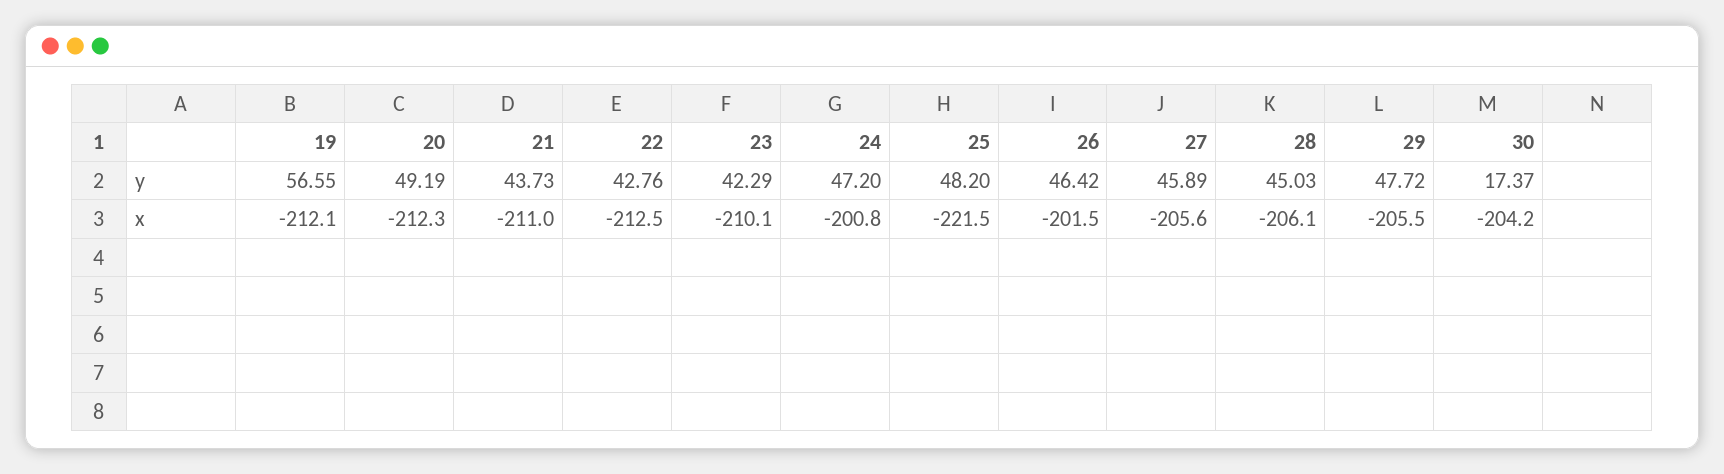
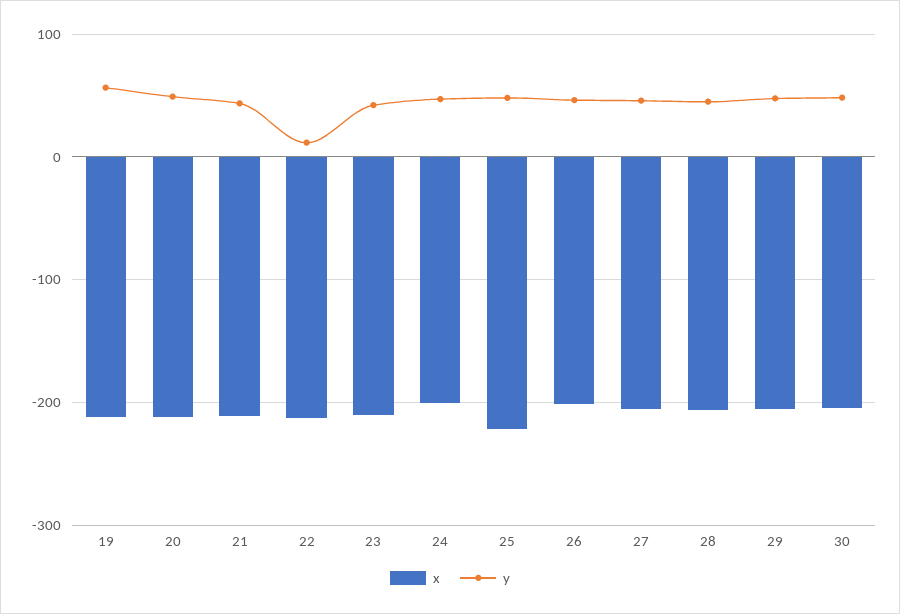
  {
    "y": {
      "19": 56.55,
      "20": 49.19,
      "21": 43.73,
-     "22": 42.76,
+     "22": 10,
      "23": 42.29,
      "24": 47.2,
      "25": 48.2,
      "26": 46.42,
      "27": 45.89,
      "28": 45.03,
      "29": 47.72,
-     "30": 17.37
+     "30": 50
    },
    "x": {
      "19": -212.1,
      "20": -212.3,
      "21": -211,
      "22": -212.5,
      "23": -210.1,
      "24": -200.8,
      "25": -221.5,
      "26": -201.5,
      "27": -205.6,
      "28": -206.1,
      "29": -205.5,
      "30": -204.2
    }
  }

